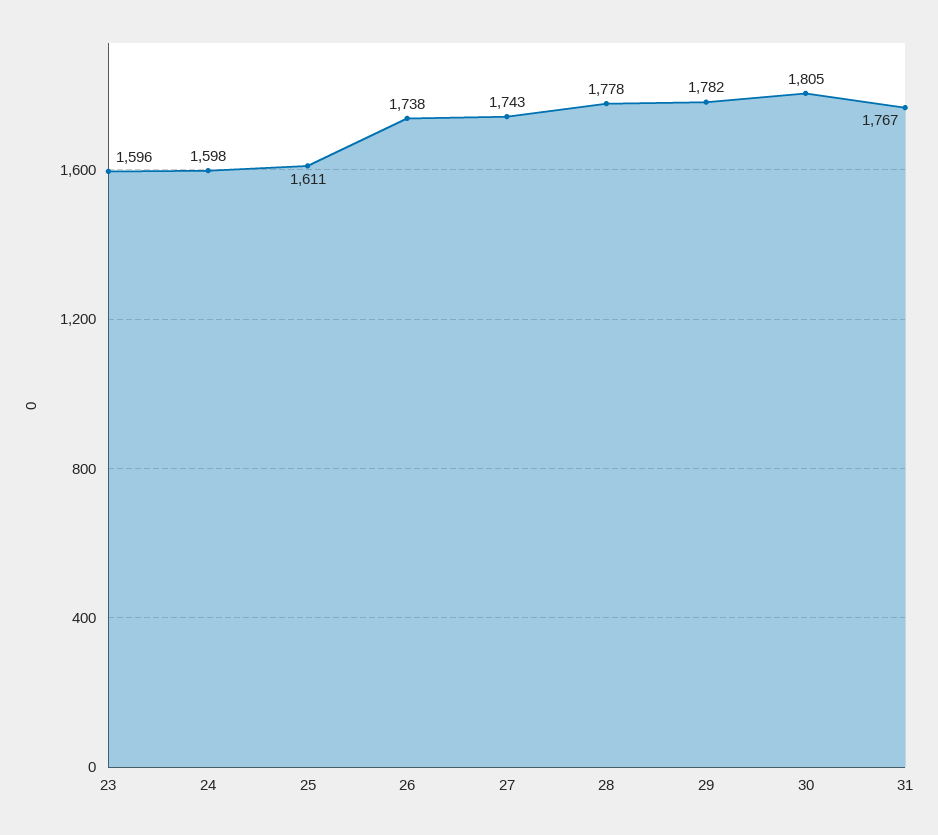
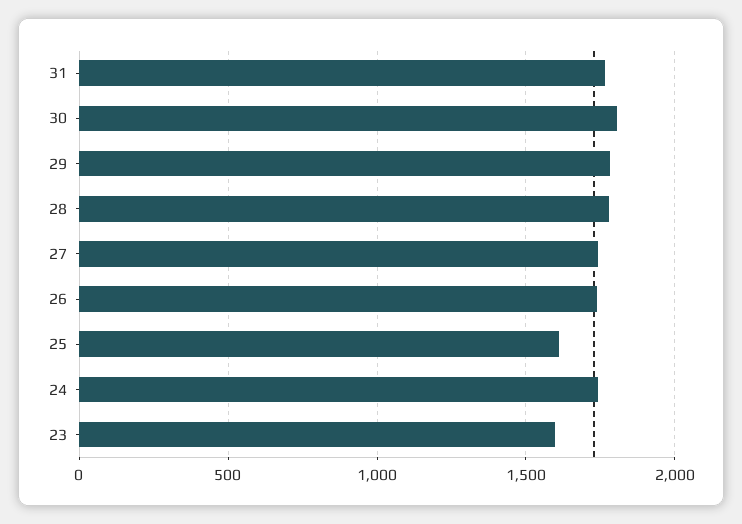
  {
    "23": 1596,
-   "24": 1598,
+   "24": 1750,
    "25": 1611,
    "26": 1738,
    "27": 1743,
    "28": 1778,
    "29": 1782,
    "30": 1805,
    "31": 1767
  }

